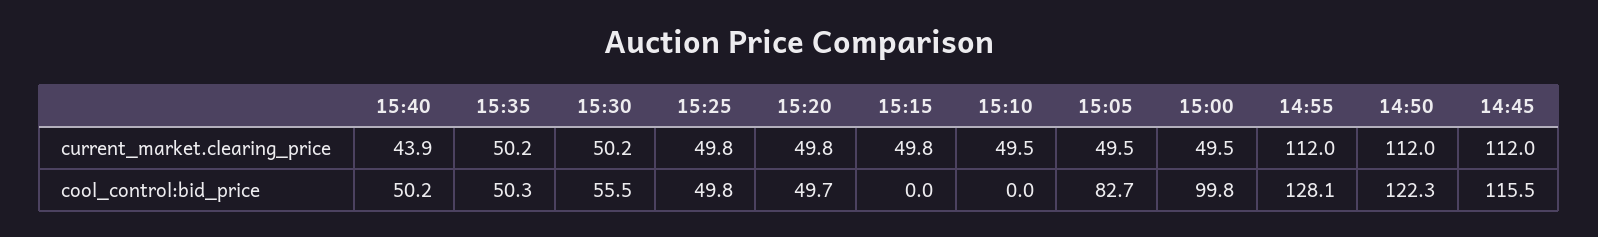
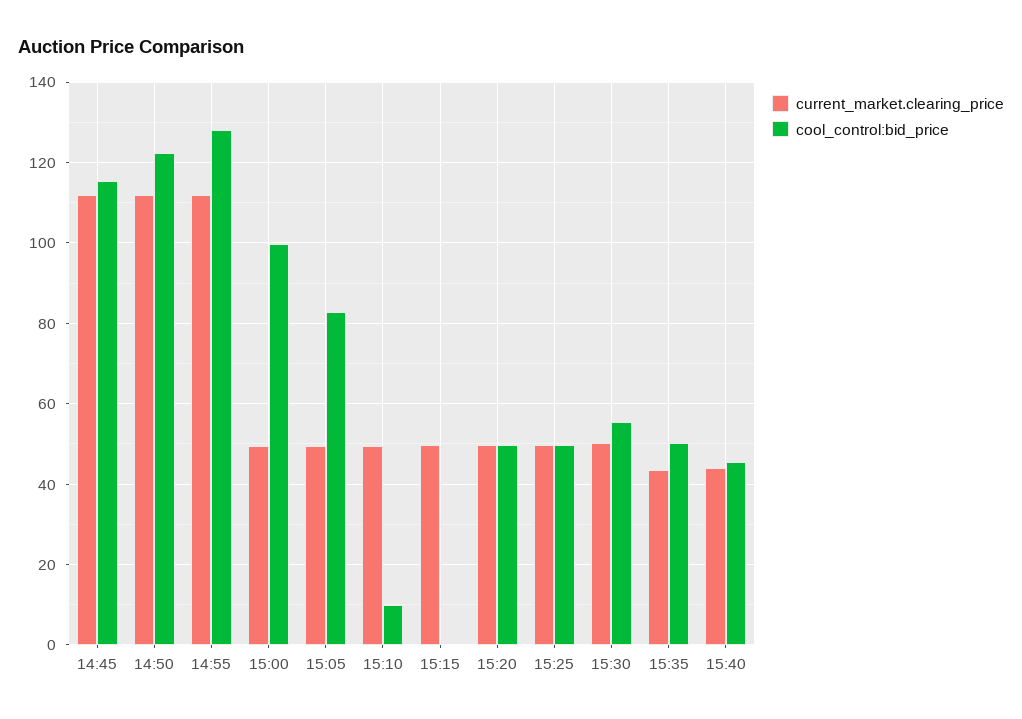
  {
    "current_market.clearing_price": {
      "15:40": 43.9,
-     "15:35": 50.2,
+     "15:35": 44,
      "15:30": 50.2,
      "15:25": 49.8,
      "15:20": 49.8,
      "15:15": 49.8,
      "15:10": 49.5,
      "15:05": 49.5,
      "15:00": 49.5,
      "14:55": 112,
      "14:50": 112,
      "14:45": 112
    },
    "cool_control:bid_price": {
-     "15:40": 50.2,
+     "15:40": 46,
      "15:35": 50.3,
      "15:30": 55.5,
      "15:25": 49.8,
      "15:20": 49.7,
      "15:15": 0,
-     "15:10": 0,
+     "15:10": 10,
      "15:05": 82.7,
      "15:00": 99.8,
      "14:55": 128.1,
      "14:50": 122.3,
      "14:45": 115.5
    }
  }

